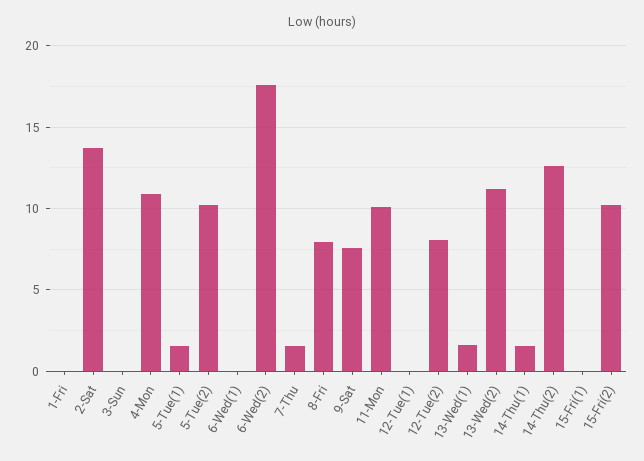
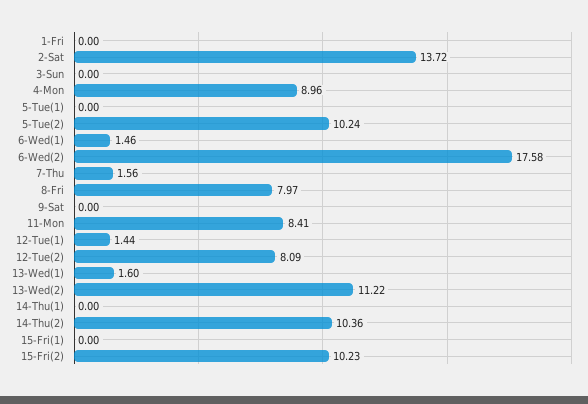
  {
    "1-Fri": 0,
    "2-Sat": 13.72,
    "3-Sun": 0,
-   "4-Mon": 11,
+   "4-Mon": 8.96,
-   "5-Tue(1)": 1.5,
+   "5-Tue(1)": 0,
    "5-Tue(2)": 10.24,
-   "6-Wed(1)": 0,
+   "6-Wed(1)": 1.46,
    "6-Wed(2)": 17.58,
    "7-Thu": 1.56,
    "8-Fri": 7.97,
-   "9-Sat": 7.5,
+   "9-Sat": 0,
-   "11-Mon": 10,
+   "11-Mon": 8.41,
-   "12-Tue(1)": 0,
+   "12-Tue(1)": 1.44,
    "12-Tue(2)": 8.09,
    "13-Wed(1)": 1.6,
    "13-Wed(2)": 11.22,
-   "14-Thu(1)": 1.5,
+   "14-Thu(1)": 0,
-   "14-Thu(2)": 12.5,
+   "14-Thu(2)": 10.36,
    "15-Fri(1)": 0,
    "15-Fri(2)": 10.23
  }

